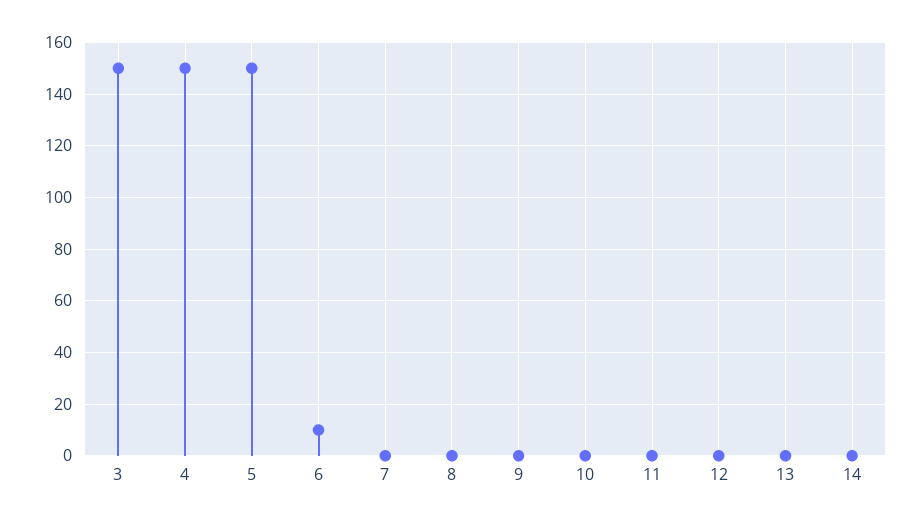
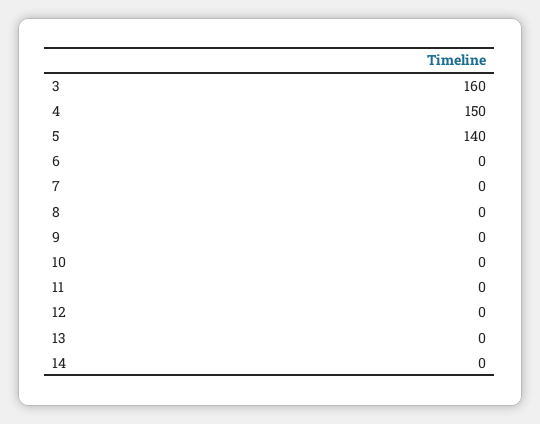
  {
-   "3": 150,
+   "3": 160,
    "4": 150,
-   "5": 150,
+   "5": 140,
-   "6": 10,
+   "6": 0,
    "7": 0,
    "8": 0,
    "9": 0,
    "10": 0,
    "11": 0,
    "12": 0,
    "13": 0,
    "14": 0
  }

